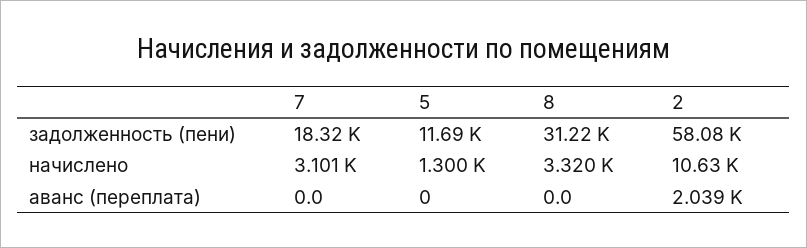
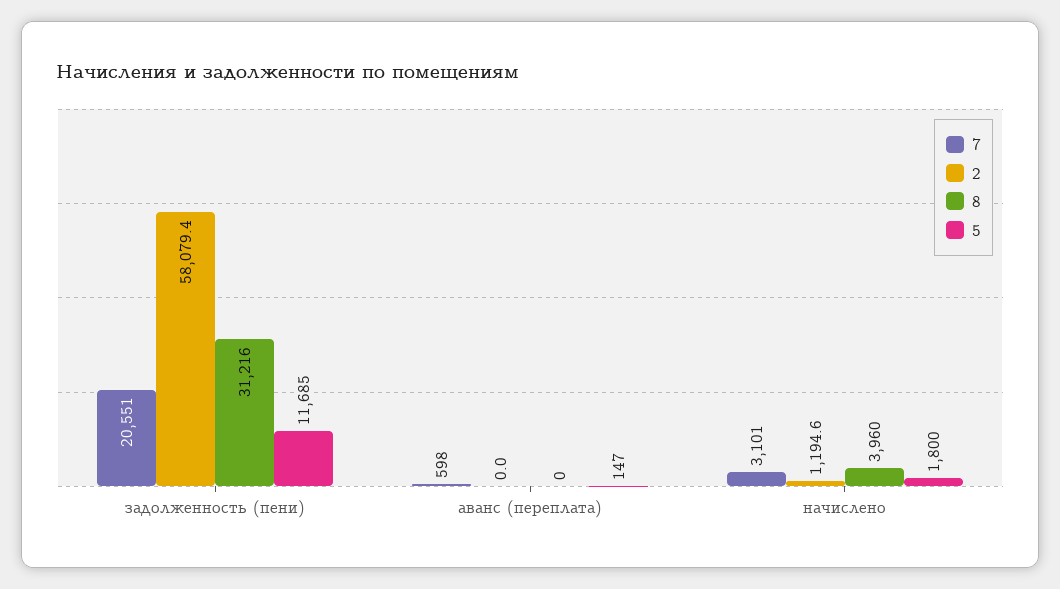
  {
    "7": {
-     "задолженность (пени)": 18320,
+     "задолженность (пени)": 20551,
      "начислено": 3101,
-     "аванс (переплата)": 0
+     "аванс (переплата)": 598
    },
    "5": {
      "задолженность (пени)": 11685,
-     "начислено": 1300,
+     "начислено": 1800,
-     "аванс (переплата)": 0
+     "аванс (переплата)": 147
    },
    "8": {
      "задолженность (пени)": 31216,
-     "начислено": 3320,
+     "начислено": 3960,
      "аванс (переплата)": 0
    },
    "2": {
      "задолженность (пени)": 58079.4,
-     "начислено": 10630,
+     "начислено": 1194.6,
-     "аванс (переплата)": 2039
+     "аванс (переплата)": 0
    }
  }

